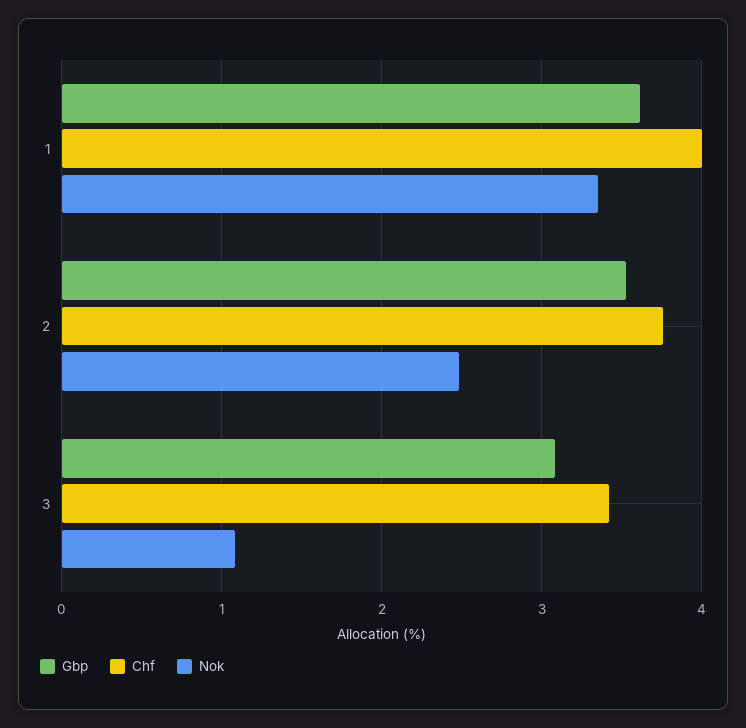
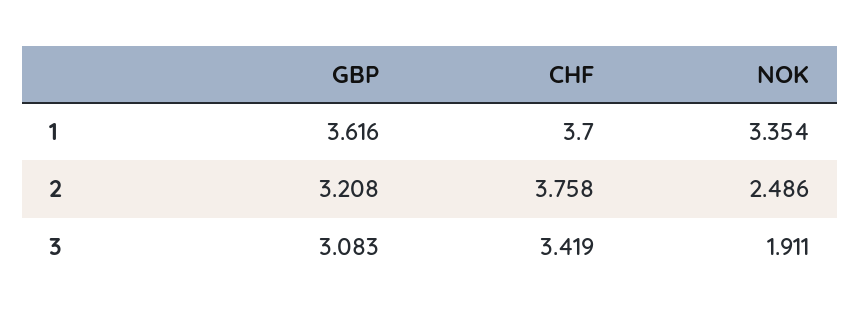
  {
    "Gbp": {
      "1": 3.616,
-     "2": 3.5,
+     "2": 3.208,
      "3": 3.083
    },
    "Chf": {
-     "1": 4,
+     "1": 3.7,
      "2": 3.758,
      "3": 3.419
    },
    "Nok": {
      "1": 3.354,
      "2": 2.486,
-     "3": 1.1
+     "3": 1.911
    }
  }

